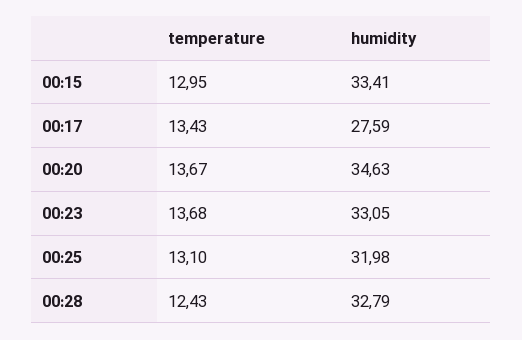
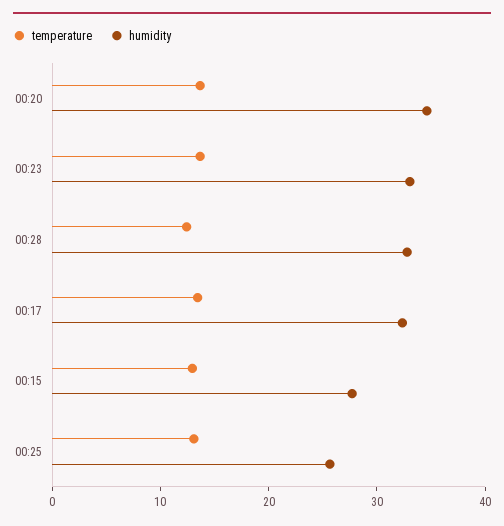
  {
    "temperature": {
      "00:15": 12.95,
      "00:17": 13.43,
      "00:20": 13.67,
      "00:23": 13.68,
      "00:25": 13.1,
      "00:28": 12.43
    },
    "humidity": {
-     "00:15": 33.41,
+     "00:15": 28,
-     "00:17": 27.59,
+     "00:17": 32,
      "00:20": 34.63,
      "00:23": 33.05,
-     "00:25": 31.98,
+     "00:25": 26,
      "00:28": 32.79
    }
  }

